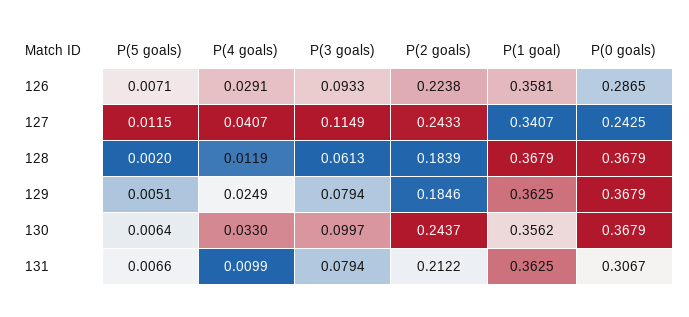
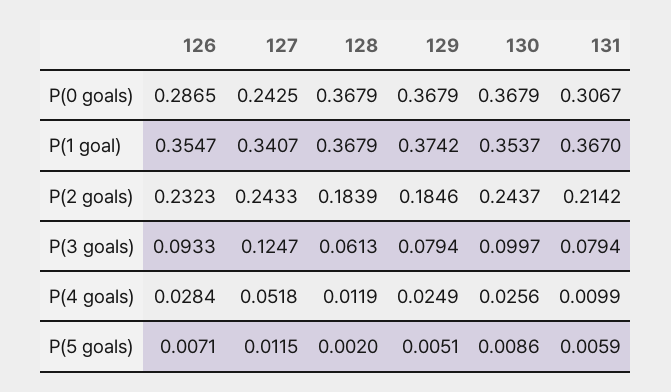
  {
    "P(5 goals)": {
      "126": 0.0071,
      "127": 0.0115,
      "128": 0.002,
      "129": 0.0051,
-     "130": 0.0064,
+     "130": 0.0086,
-     "131": 0.0066
+     "131": 0.0059
    },
    "P(4 goals)": {
-     "126": 0.0291,
+     "126": 0.0284,
-     "127": 0.0407,
+     "127": 0.0518,
      "128": 0.0119,
      "129": 0.0249,
-     "130": 0.033,
+     "130": 0.0256,
      "131": 0.0099
    },
    "P(3 goals)": {
      "126": 0.0933,
-     "127": 0.1149,
+     "127": 0.1247,
      "128": 0.0613,
      "129": 0.0794,
      "130": 0.0997,
      "131": 0.0794
    },
    "P(2 goals)": {
-     "126": 0.2238,
+     "126": 0.2323,
      "127": 0.2433,
      "128": 0.1839,
      "129": 0.1846,
      "130": 0.2437,
-     "131": 0.2122
+     "131": 0.2142
    },
    "P(1 goal)": {
-     "126": 0.3581,
+     "126": 0.3547,
      "127": 0.3407,
      "128": 0.3679,
-     "129": 0.3625,
+     "129": 0.3742,
-     "130": 0.3562,
+     "130": 0.3537,
-     "131": 0.3625
+     "131": 0.367
    },
    "P(0 goals)": {
      "126": 0.2865,
      "127": 0.2425,
      "128": 0.3679,
      "129": 0.3679,
      "130": 0.3679,
      "131": 0.3067
    }
  }

